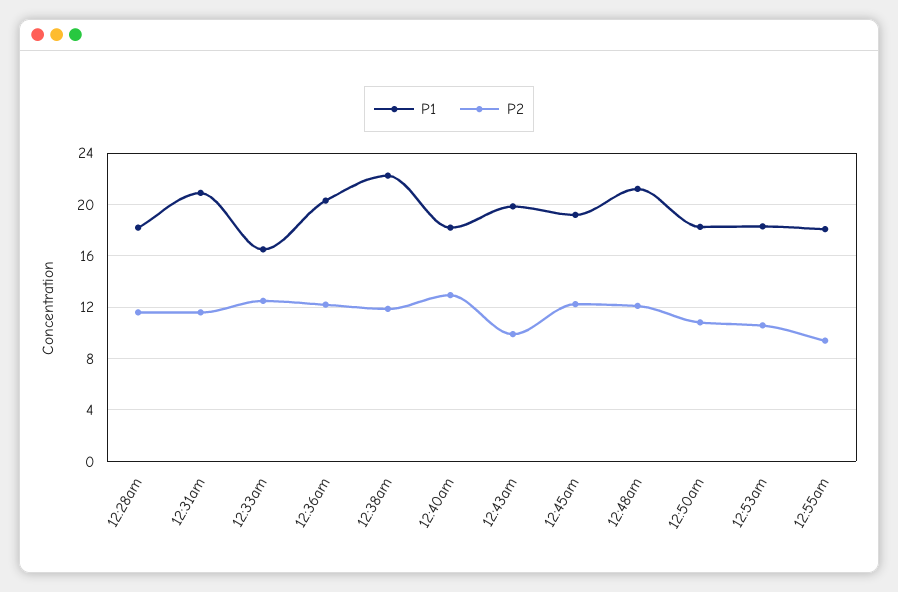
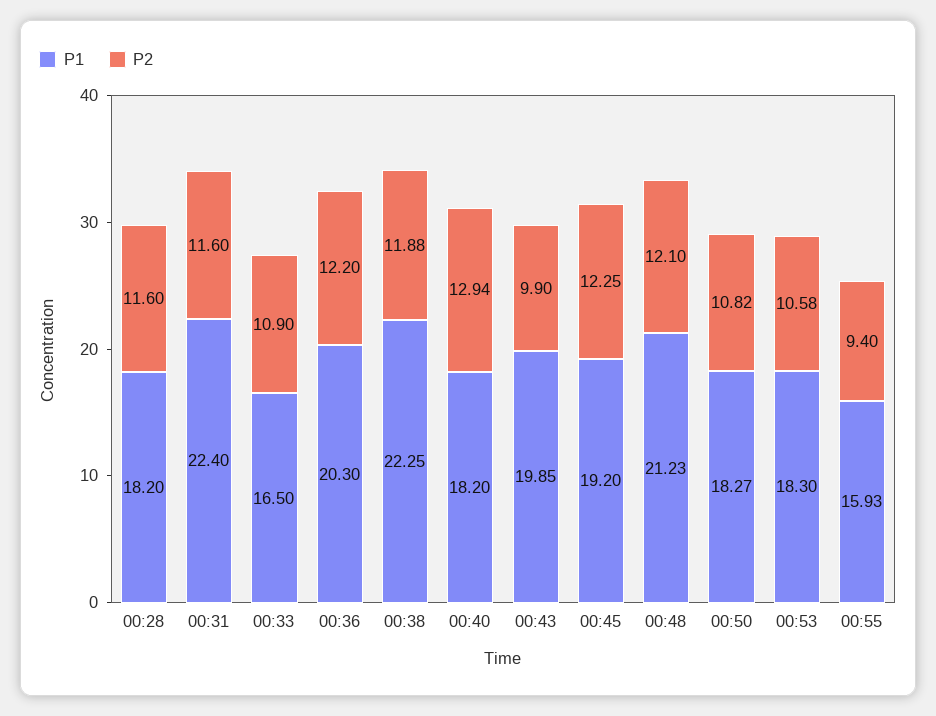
  {
    "P1": {
      "12:28am": 18.2,
-     "12:31am": 21,
+     "12:31am": 22.4,
      "12:33am": 16.5,
      "12:36am": 20.3,
      "12:38am": 22.25,
      "12:40am": 18.2,
      "12:43am": 19.85,
      "12:45am": 19.2,
      "12:48am": 21.23,
      "12:50am": 18.27,
      "12:53am": 18.3,
-     "12:55am": 18
+     "12:55am": 15.93
    },
    "P2": {
      "12:28am": 11.6,
      "12:31am": 11.6,
-     "12:33am": 12.5,
+     "12:33am": 10.9,
      "12:36am": 12.2,
      "12:38am": 11.88,
      "12:40am": 12.94,
      "12:43am": 9.9,
      "12:45am": 12.25,
      "12:48am": 12.1,
      "12:50am": 10.82,
      "12:53am": 10.58,
      "12:55am": 9.4
    }
  }

